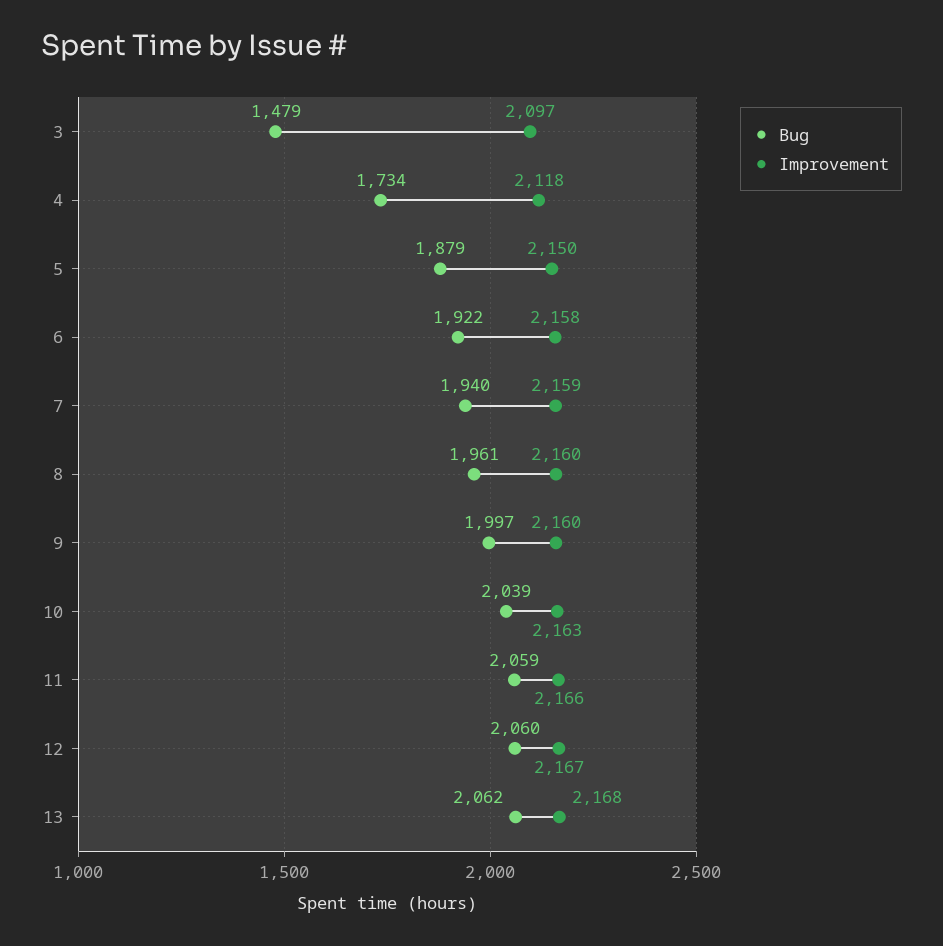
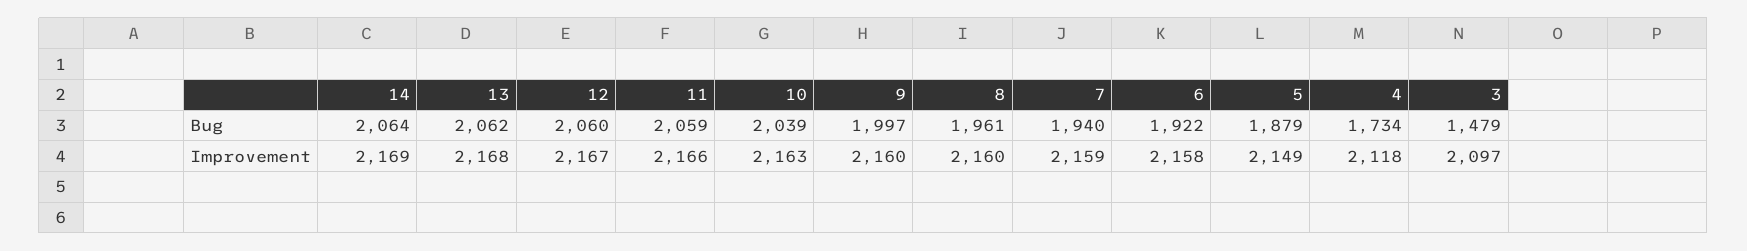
  {
    "Bug": {
      "3": 1479,
      "4": 1734,
      "5": 1879,
      "6": 1922,
      "7": 1940,
      "8": 1961,
      "9": 1997,
      "10": 2039,
      "11": 2059,
      "12": 2060,
-     "13": 2062
+     "13": 2062,
+     "14": 2064
    },
    "Improvement": {
      "3": 2097,
      "4": 2118,
-     "5": 2150,
+     "5": 2149,
      "6": 2158,
      "7": 2159,
      "8": 2160,
      "9": 2160,
      "10": 2163,
      "11": 2166,
      "12": 2167,
-     "13": 2168
+     "13": 2168,
+     "14": 2169
    }
  }

